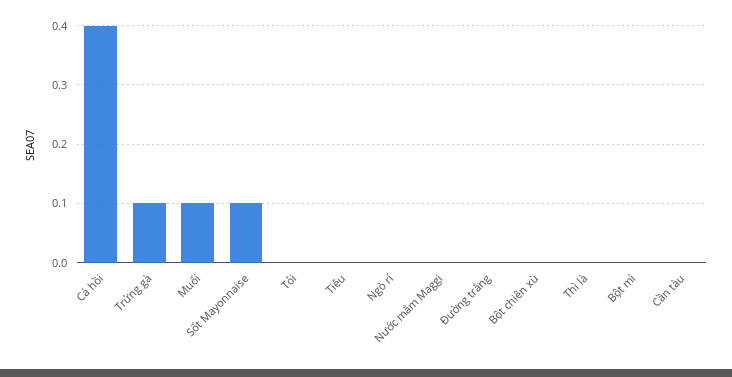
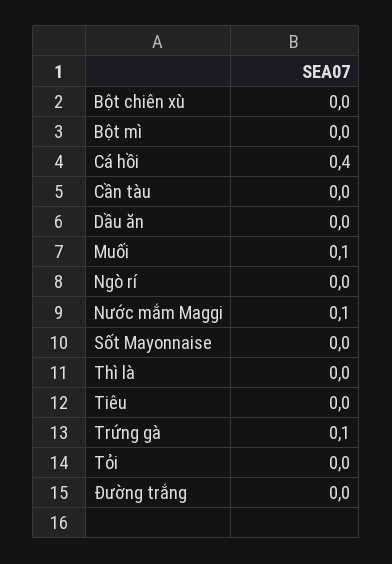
  {
    "Cá hồi": 0.4,
    "Trứng gà": 0.1,
    "Muối": 0.1,
-   "Sốt Mayonnaise": 0.1,
+   "Sốt Mayonnaise": 0,
    "Tỏi": 0,
    "Tiêu": 0,
    "Ngò rí": 0,
-   "Nước mắm Maggi": 0,
+   "Nước mắm Maggi": 0.1,
    "Đường trắng": 0,
    "Bột chiên xù": 0,
    "Thì là": 0,
    "Bột mì": 0,
-   "Cần tàu": 0
+   "Cần tàu": 0,
+   "Dầu ăn": 0
  }

